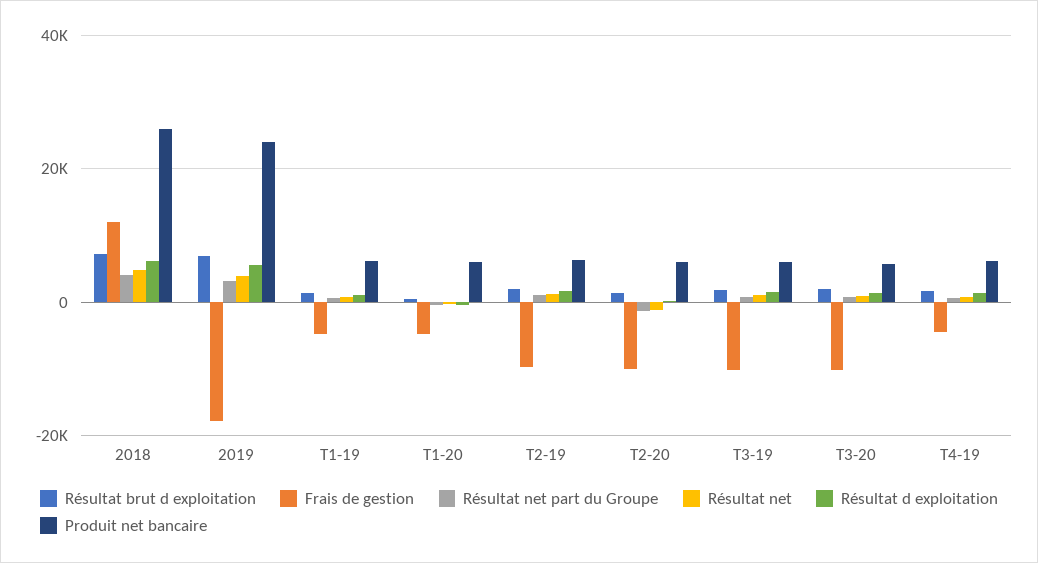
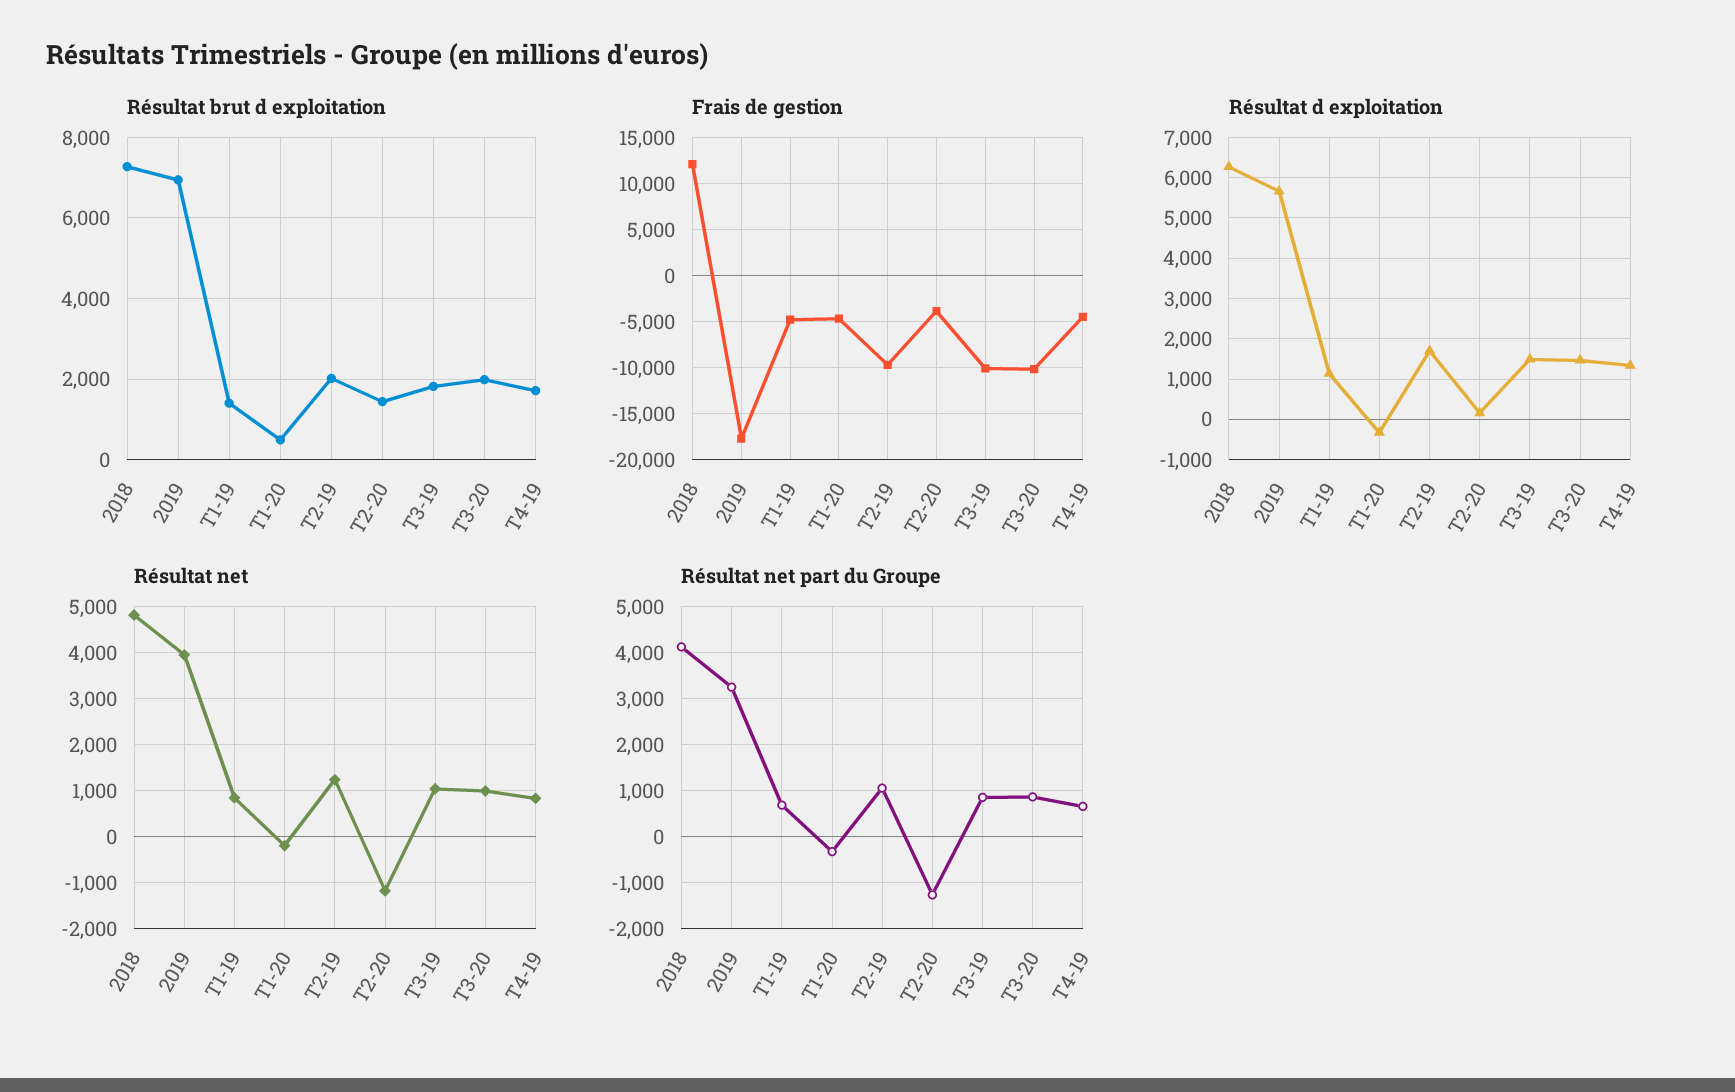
  {
    "Résultat brut d exploitation": {
      "2018": 7200,
      "2019": 7000,
      "T1-19": 1400,
      "T1-20": 400,
      "T2-19": 2000,
      "T2-20": 1400,
      "T3-19": 1800,
      "T3-20": 2000,
      "T4-19": 1800
    },
    "Frais de gestion": {
      "2018": 12000,
      "2019": -18000,
      "T1-19": -5000,
      "T1-20": -5000,
      "T2-19": -10000,
-     "T2-20": -10000,
+     "T2-20": -4000,
      "T3-19": -10000,
      "T3-20": -10000,
      "T4-19": -5000
    },
    "Résultat net part du Groupe": {
      "2018": 4200,
      "2019": 3200,
      "T1-19": 600,
      "T1-20": -400,
      "T2-19": 1000,
      "T2-20": -1200,
      "T3-19": 800,
      "T3-20": 800,
      "T4-19": 600
    },
    "Résultat net": {
      "2018": 4800,
      "2019": 4000,
      "T1-19": 800,
      "T1-20": -200,
      "T2-19": 1200,
      "T2-20": -1200,
      "T3-19": 1000,
      "T3-20": 1000,
      "T4-19": 800
    },
    "Résultat d exploitation": {
      "2018": 6200,
      "2019": 5600,
      "T1-19": 1200,
      "T1-20": -400,
      "T2-19": 1800,
      "T2-20": 200,
      "T3-19": 1400,
      "T3-20": 1400,
      "T4-19": 1400
-   },
+   }
-   "Produit net bancaire": {
-     "2018": 26000,
-     "2019": 24000,
-     "T1-19": 6000,
-     "T1-20": 6000,
-     "T2-19": 6000,
-     "T2-20": 6000,
-     "T3-19": 6000,
-     "T3-20": 6000,
-     "T4-19": 6000
-   }
  }

